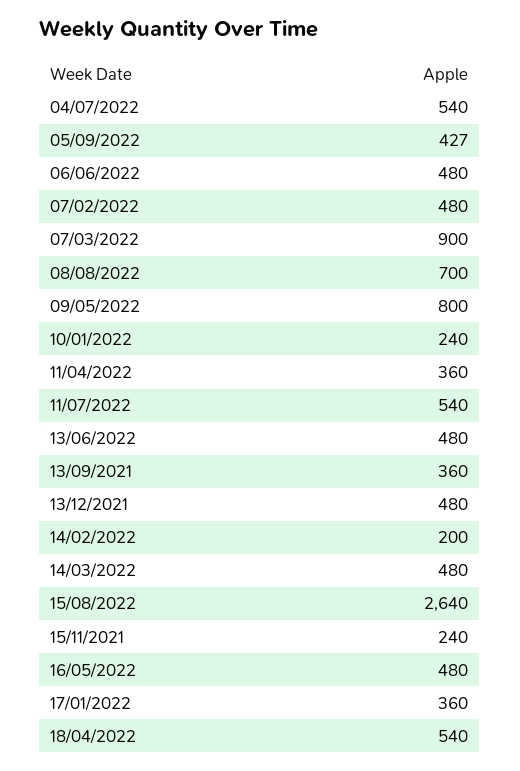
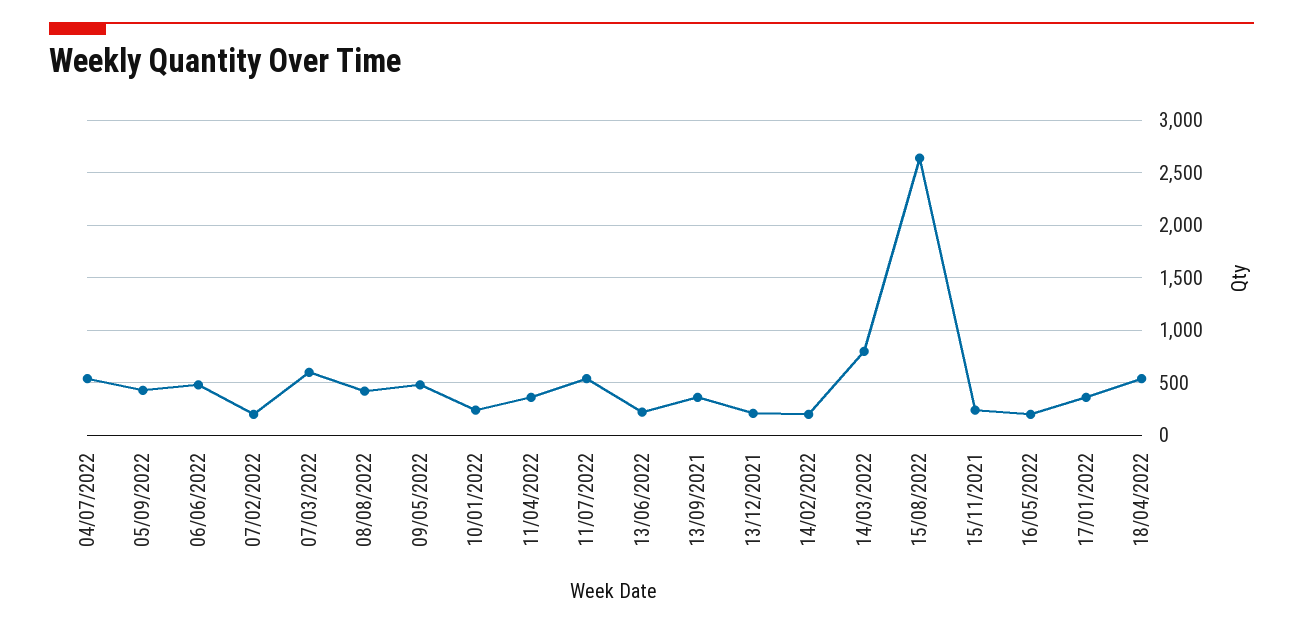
  {
    "04/07/2022": 540,
    "05/09/2022": 427,
    "06/06/2022": 480,
-   "07/02/2022": 480,
+   "07/02/2022": 200,
-   "07/03/2022": 900,
+   "07/03/2022": 600,
-   "08/08/2022": 700,
+   "08/08/2022": 400,
-   "09/05/2022": 800,
+   "09/05/2022": 500,
    "10/01/2022": 240,
    "11/04/2022": 360,
    "11/07/2022": 540,
-   "13/06/2022": 480,
+   "13/06/2022": 200,
    "13/09/2021": 360,
-   "13/12/2021": 480,
+   "13/12/2021": 200,
    "14/02/2022": 200,
-   "14/03/2022": 480,
+   "14/03/2022": 800,
    "15/08/2022": 2640,
    "15/11/2021": 240,
-   "16/05/2022": 480,
+   "16/05/2022": 200,
    "17/01/2022": 360,
    "18/04/2022": 540
  }

